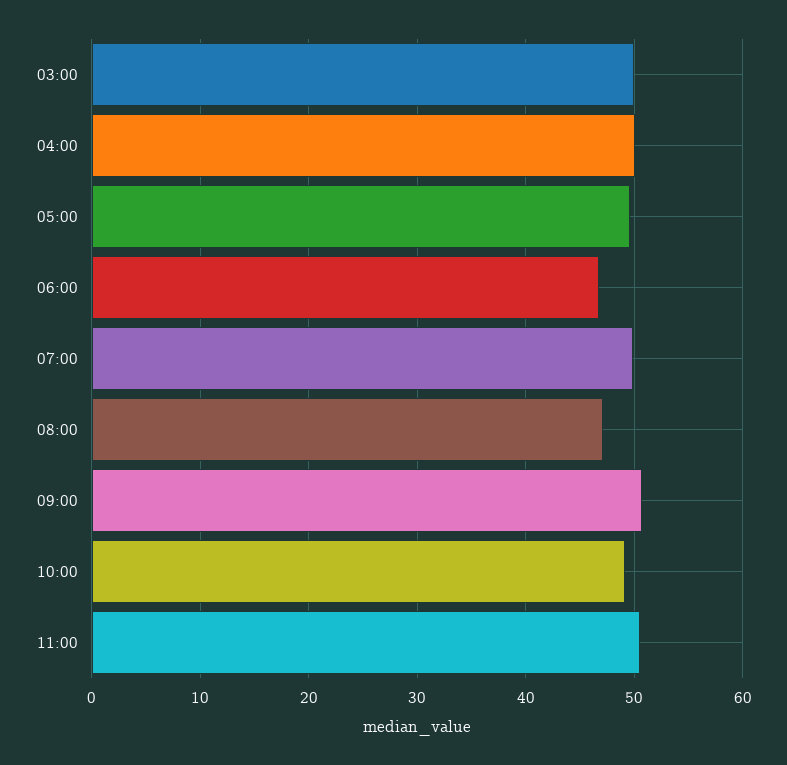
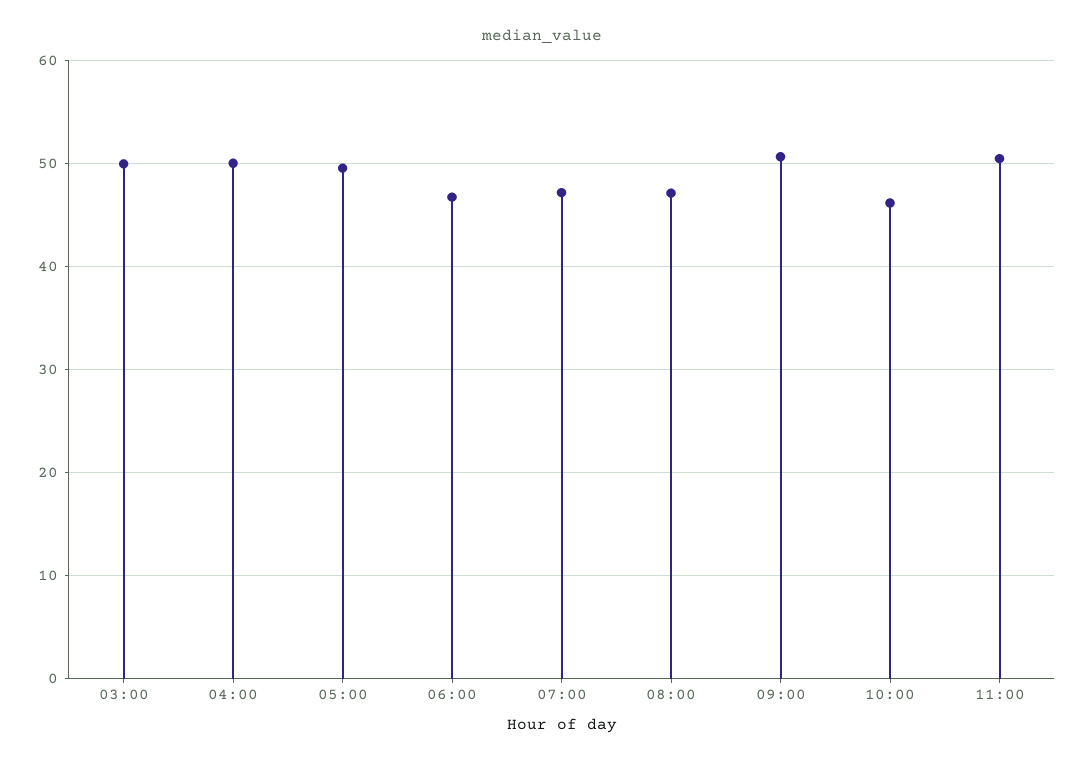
  {
    "03:00": 50,
    "04:00": 50,
    "05:00": 50,
    "06:00": 47,
-   "07:00": 50,
+   "07:00": 47,
    "08:00": 47,
    "09:00": 51,
-   "10:00": 49,
+   "10:00": 46,
    "11:00": 50
  }

